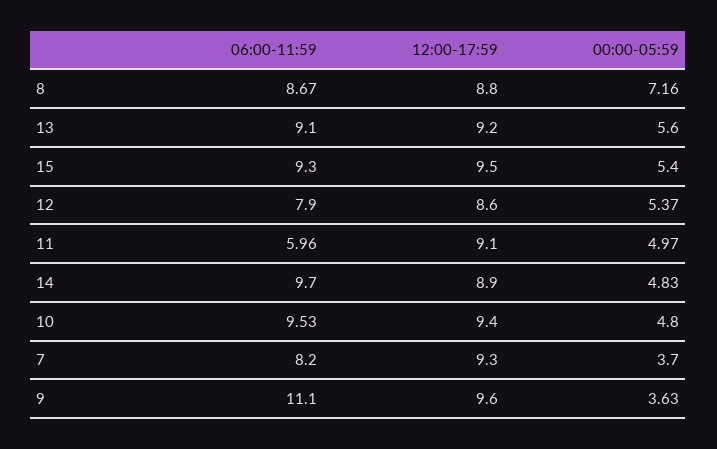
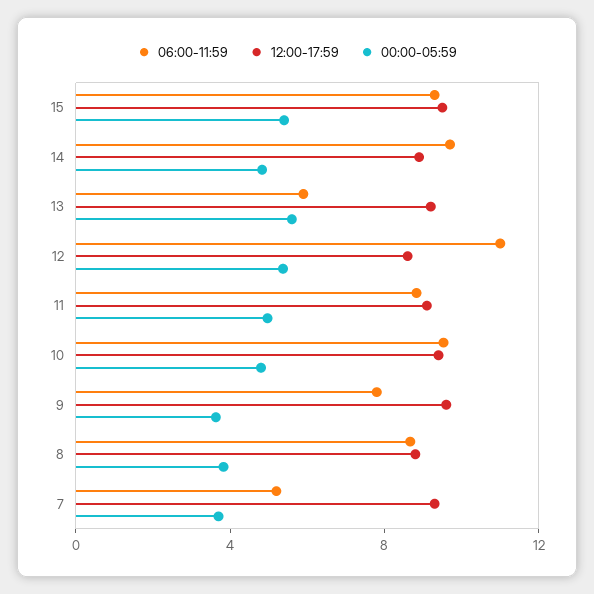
  {
    "06:00-11:59": {
      "8": 8.67,
-     "13": 9.1,
+     "13": 6,
      "15": 9.3,
-     "12": 7.9,
+     "12": 11,
-     "11": 5.96,
+     "11": 9,
      "14": 9.7,
      "10": 9.53,
-     "7": 8.2,
+     "7": 5,
-     "9": 11.1
+     "9": 8
    },
    "12:00-17:59": {
      "8": 8.8,
      "13": 9.2,
      "15": 9.5,
      "12": 8.6,
      "11": 9.1,
      "14": 8.9,
      "10": 9.4,
      "7": 9.3,
      "9": 9.6
    },
    "00:00-05:59": {
-     "8": 7.16,
+     "8": 4,
      "13": 5.6,
      "15": 5.4,
      "12": 5.37,
      "11": 4.97,
      "14": 4.83,
      "10": 4.8,
      "7": 3.7,
      "9": 3.63
    }
  }

